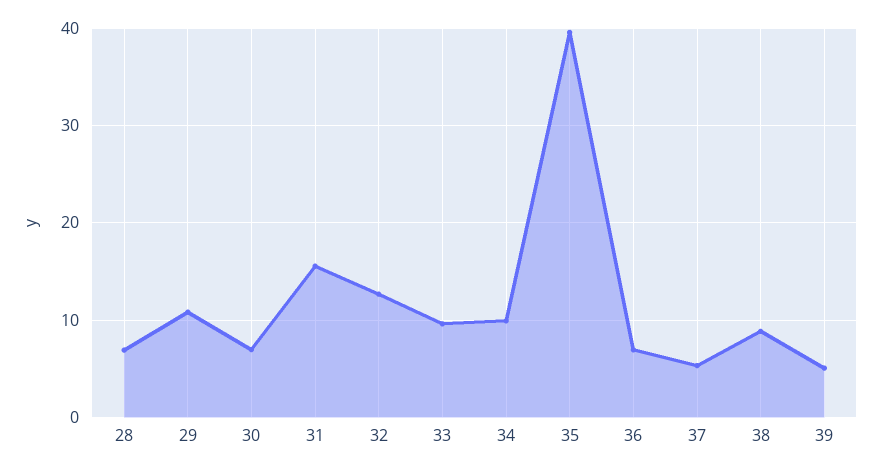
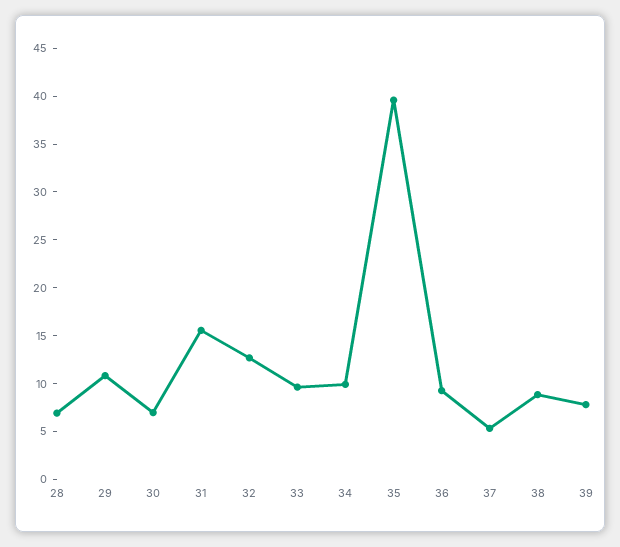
  {
    "28": 7,
    "29": 11,
    "30": 7,
    "31": 16,
    "32": 13,
    "33": 10,
    "34": 10,
    "35": 40,
-   "36": 7,
+   "36": 9,
    "37": 5,
    "38": 9,
-   "39": 5
+   "39": 8
  }

